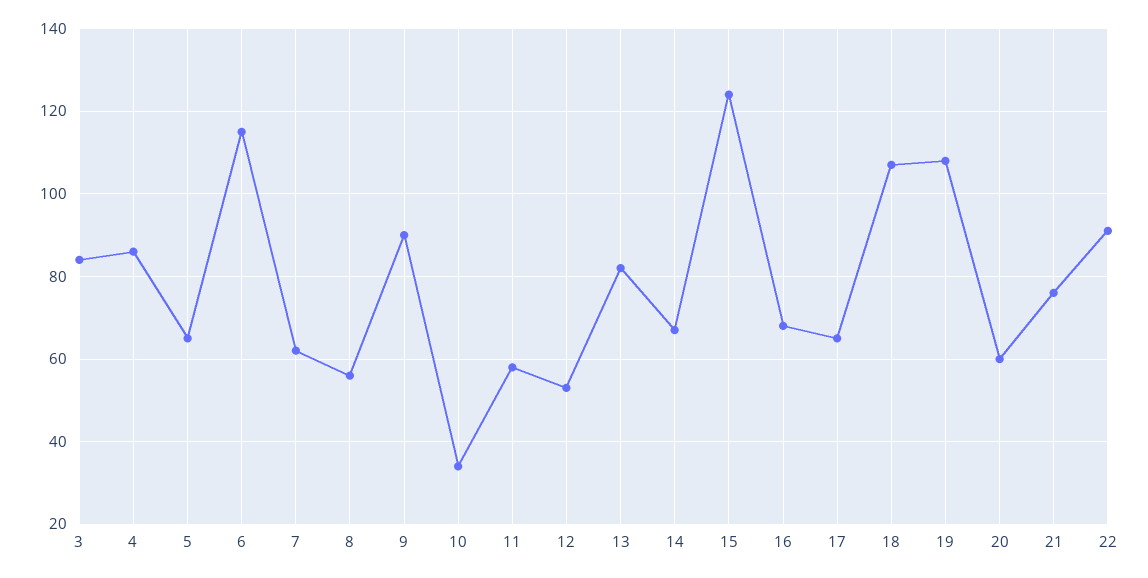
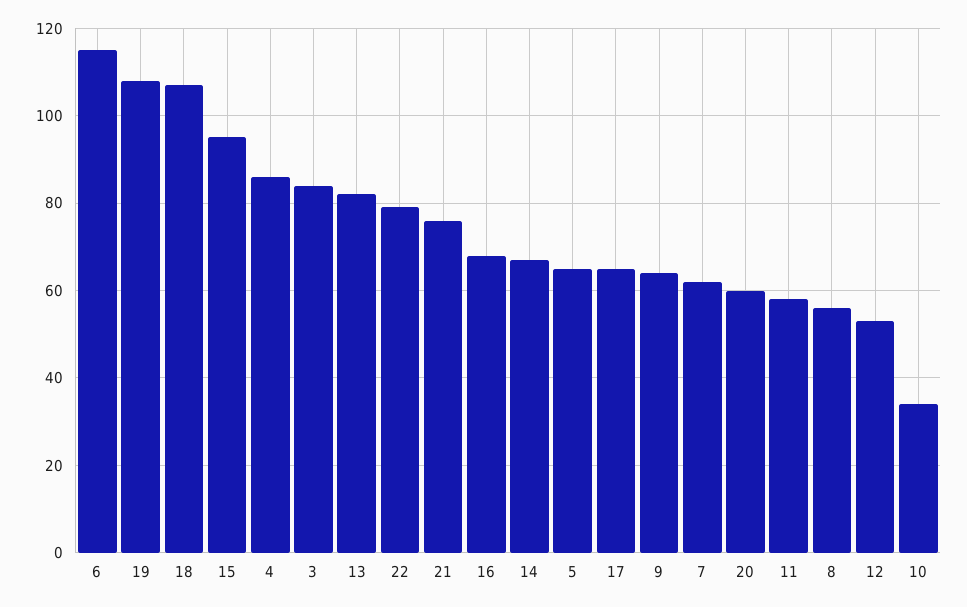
  {
    "3": 85,
    "4": 85,
    "5": 65,
    "6": 115,
    "7": 60,
    "8": 55,
-   "9": 90,
+   "9": 65,
    "10": 35,
    "11": 60,
    "12": 55,
    "13": 80,
    "14": 65,
-   "15": 125,
+   "15": 95,
    "16": 70,
    "17": 65,
    "18": 105,
    "19": 110,
    "20": 60,
    "21": 75,
-   "22": 90
+   "22": 80
  }

